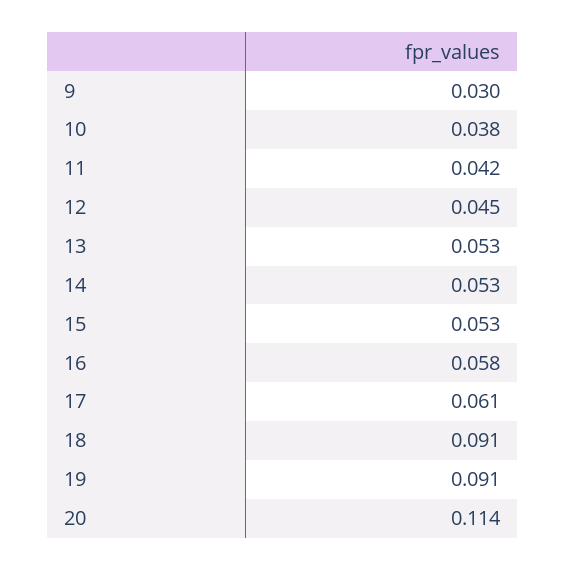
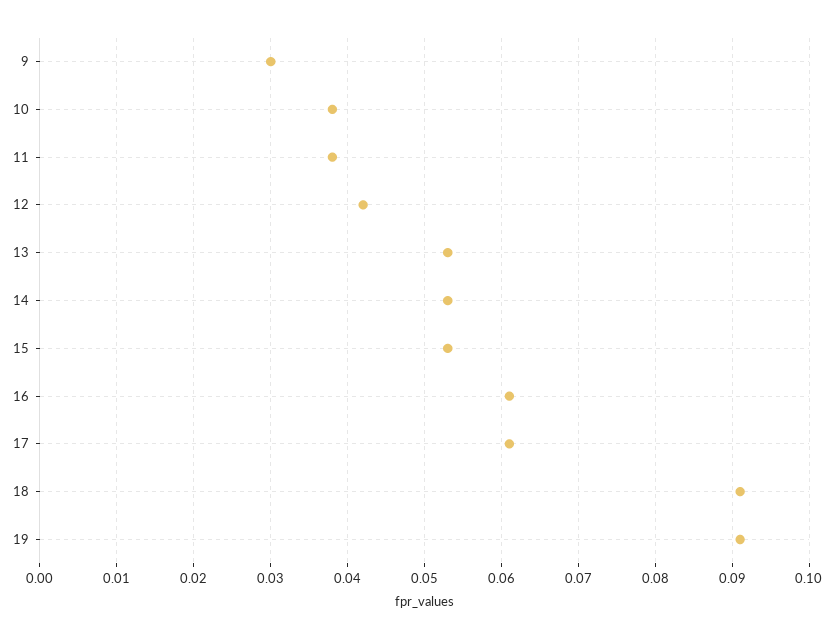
  {
    "9": 0.03,
    "10": 0.038,
-   "11": 0.042,
+   "11": 0.038,
-   "12": 0.045,
+   "12": 0.042,
    "13": 0.053,
    "14": 0.053,
    "15": 0.053,
-   "16": 0.058,
+   "16": 0.061,
    "17": 0.061,
    "18": 0.091,
-   "19": 0.091,
+   "19": 0.091
-   "20": 0.114
  }

